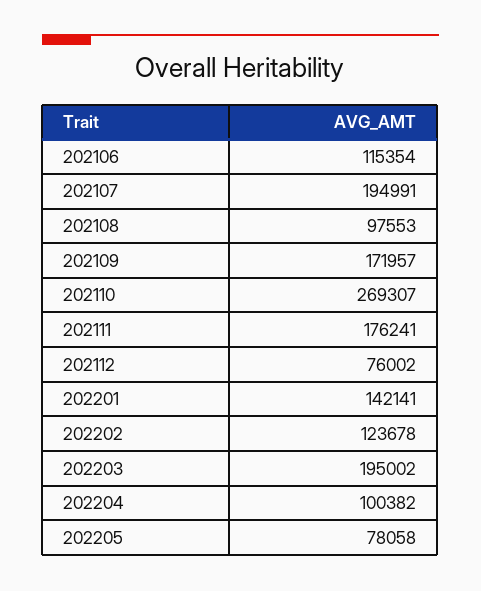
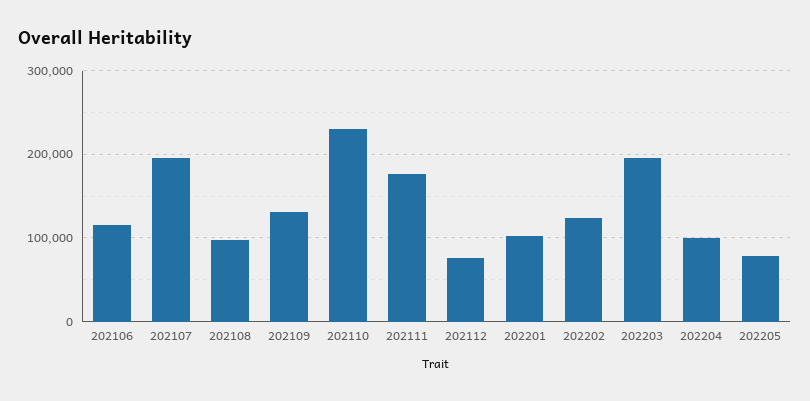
  {
    "202106": 115354,
    "202107": 194991,
    "202108": 97553,
-   "202109": 171957,
+   "202109": 130000,
-   "202110": 269307,
+   "202110": 230000,
    "202111": 176241,
    "202112": 76002,
-   "202201": 142141,
+   "202201": 100000,
    "202202": 123678,
    "202203": 195002,
    "202204": 100382,
    "202205": 78058
  }

